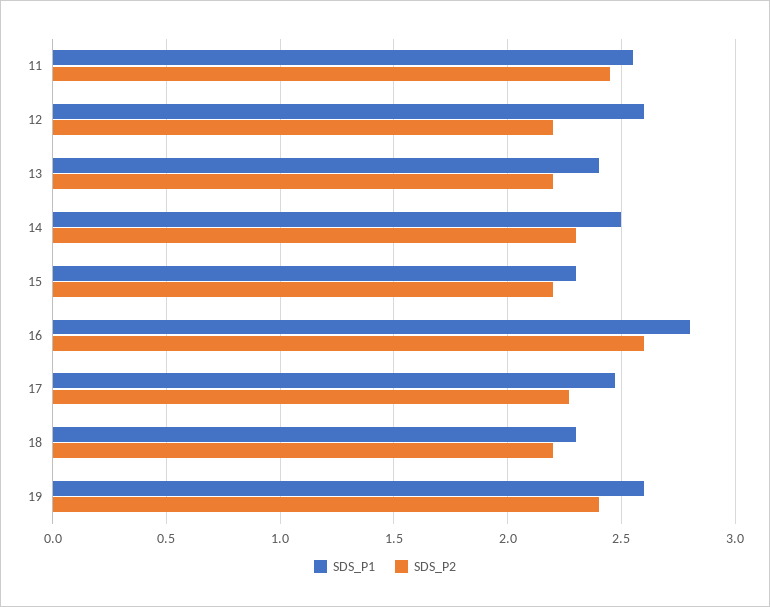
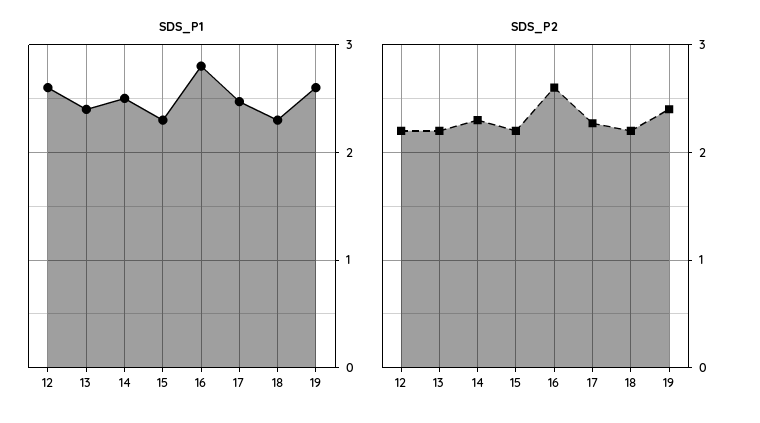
  {
    "SDS_P1": {
-     "11": 2.55,
      "12": 2.6,
      "13": 2.4,
      "14": 2.5,
      "15": 2.3,
      "16": 2.8,
      "17": 2.45,
      "18": 2.3,
      "19": 2.6
    },
    "SDS_P2": {
-     "11": 2.45,
      "12": 2.2,
      "13": 2.2,
      "14": 2.3,
      "15": 2.2,
      "16": 2.6,
      "17": 2.25,
      "18": 2.2,
      "19": 2.4
    }
  }

